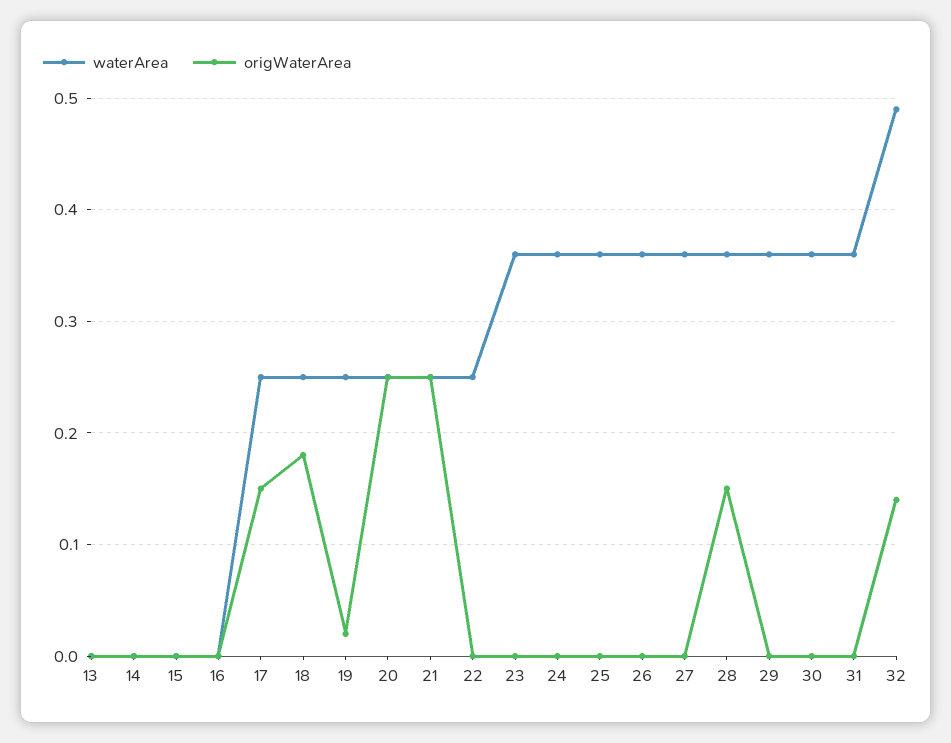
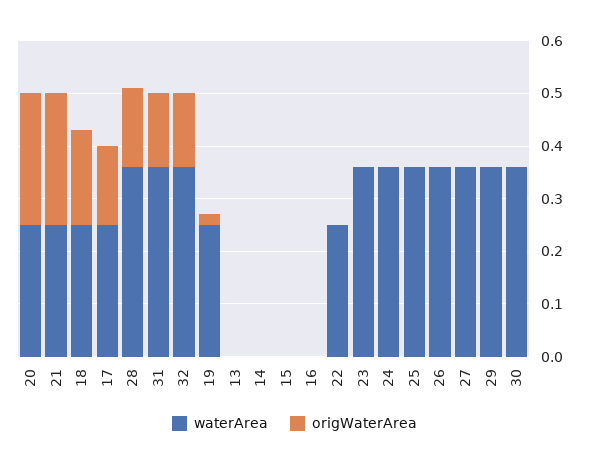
  {
    "waterArea": {
      "13": 0,
      "14": 0,
      "15": 0,
      "16": 0,
      "17": 0.25,
      "18": 0.25,
      "19": 0.25,
      "20": 0.25,
      "21": 0.25,
      "22": 0.25,
      "23": 0.36,
      "24": 0.36,
      "25": 0.36,
      "26": 0.36,
      "27": 0.36,
      "28": 0.36,
      "29": 0.36,
      "30": 0.36,
      "31": 0.36,
-     "32": 0.49
+     "32": 0.35
    },
    "origWaterArea": {
      "13": 0,
      "14": 0,
      "15": 0,
      "16": 0,
      "17": 0.15,
      "18": 0.18,
      "19": 0.02,
      "20": 0.25,
      "21": 0.25,
      "22": 0,
      "23": 0,
      "24": 0,
      "25": 0,
      "26": 0,
      "27": 0,
      "28": 0.15,
      "29": 0,
      "30": 0,
-     "31": 0,
+     "31": 0.15,
      "32": 0.14
    }
  }

